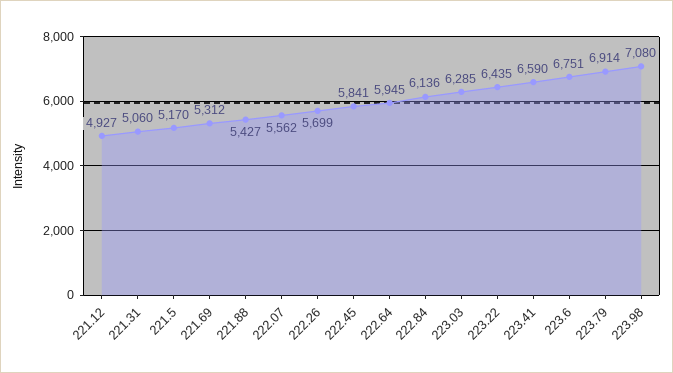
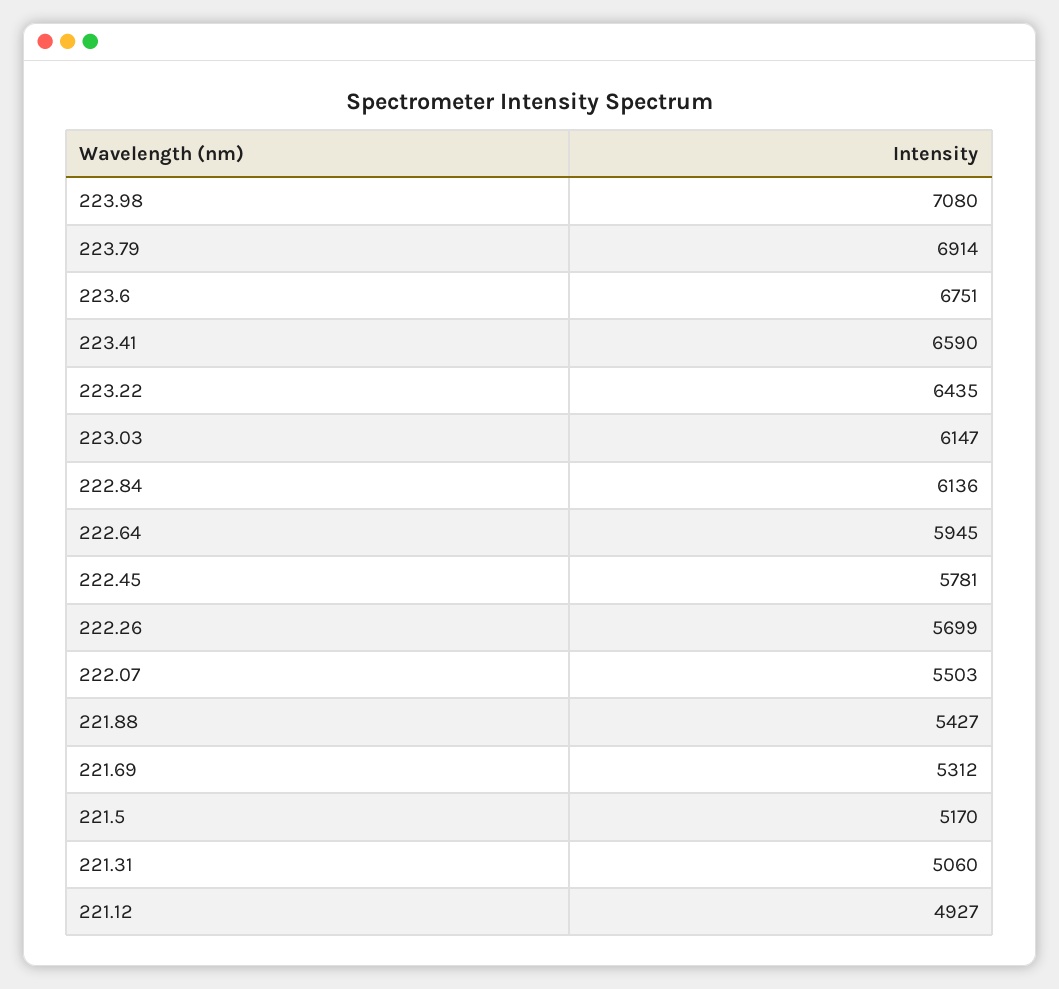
  {
    "221.12": 4927,
    "221.31": 5060,
    "221.5": 5170,
    "221.69": 5312,
    "221.88": 5427,
-   "222.07": 5562,
+   "222.07": 5503,
    "222.26": 5699,
-   "222.45": 5841,
+   "222.45": 5781,
    "222.64": 5945,
    "222.84": 6136,
-   "223.03": 6285,
+   "223.03": 6147,
    "223.22": 6435,
    "223.41": 6590,
    "223.6": 6751,
    "223.79": 6914,
    "223.98": 7080
  }

